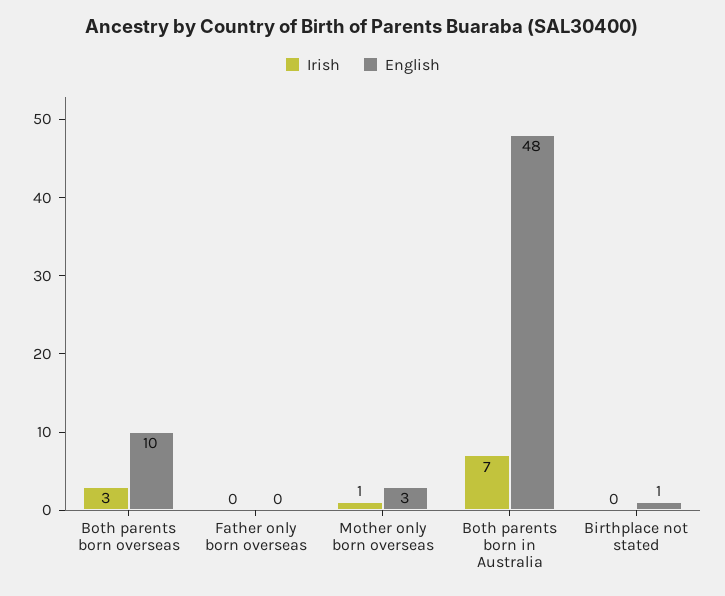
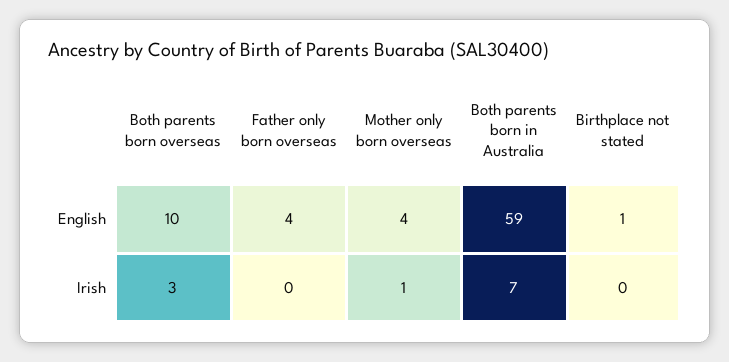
  {
    "Irish": {
      "Both parents born overseas": 3,
      "Father only born overseas": 0,
      "Mother only born overseas": 1,
      "Both parents born in Australia": 7,
      "Birthplace not stated": 0
    },
    "English": {
      "Both parents born overseas": 10,
-     "Father only born overseas": 0,
+     "Father only born overseas": 4,
-     "Mother only born overseas": 3,
+     "Mother only born overseas": 4,
-     "Both parents born in Australia": 48,
+     "Both parents born in Australia": 59,
      "Birthplace not stated": 1
    }
  }

